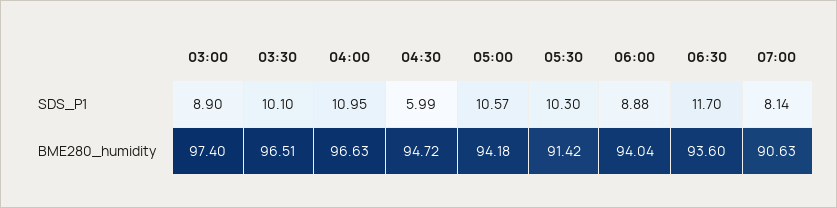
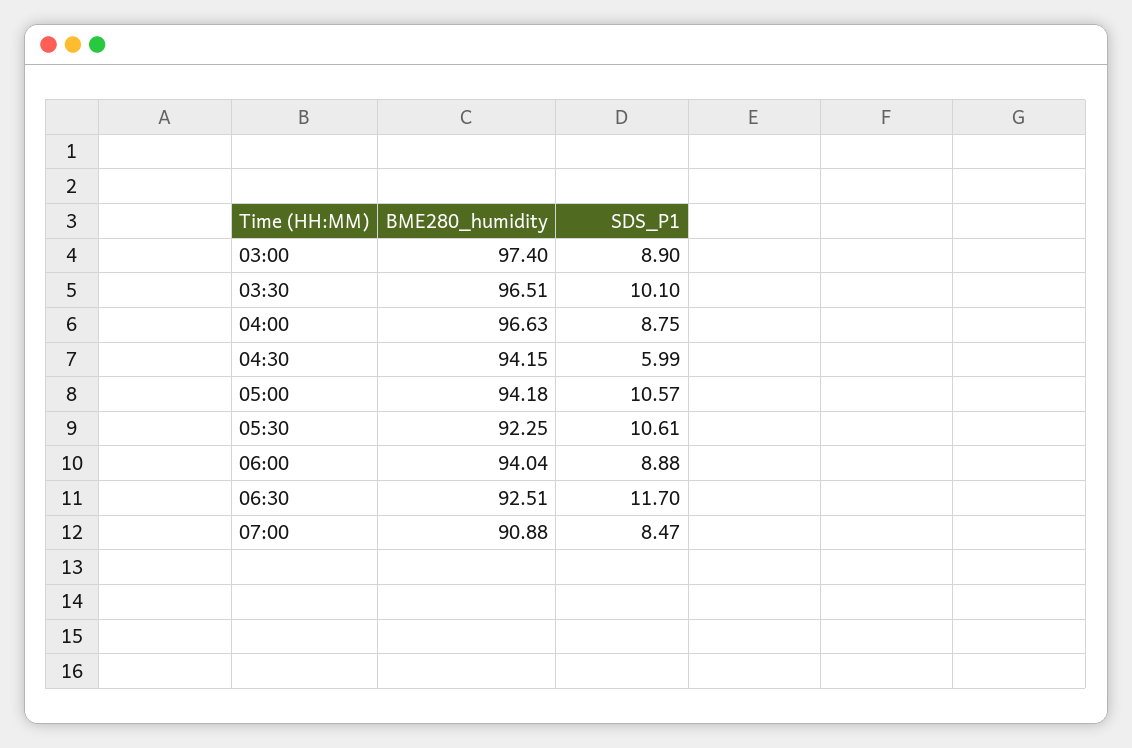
  {
    "03:00": {
      "SDS_P1": 8.9,
      "BME280_humidity": 97.4
    },
    "03:30": {
      "SDS_P1": 10.1,
      "BME280_humidity": 96.51
    },
    "04:00": {
-     "SDS_P1": 10.95,
+     "SDS_P1": 8.75,
      "BME280_humidity": 96.63
    },
    "04:30": {
      "SDS_P1": 5.99,
-     "BME280_humidity": 94.72
+     "BME280_humidity": 94.15
    },
    "05:00": {
      "SDS_P1": 10.57,
      "BME280_humidity": 94.18
    },
    "05:30": {
-     "SDS_P1": 10.3,
+     "SDS_P1": 10.61,
-     "BME280_humidity": 91.42
+     "BME280_humidity": 92.25
    },
    "06:00": {
      "SDS_P1": 8.88,
      "BME280_humidity": 94.04
    },
    "06:30": {
      "SDS_P1": 11.7,
-     "BME280_humidity": 93.6
+     "BME280_humidity": 92.51
    },
    "07:00": {
-     "SDS_P1": 8.14,
+     "SDS_P1": 8.47,
-     "BME280_humidity": 90.63
+     "BME280_humidity": 90.88
    }
  }

